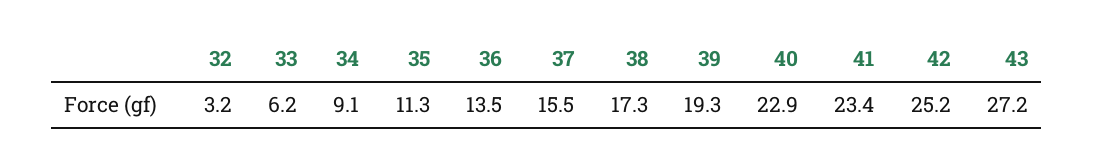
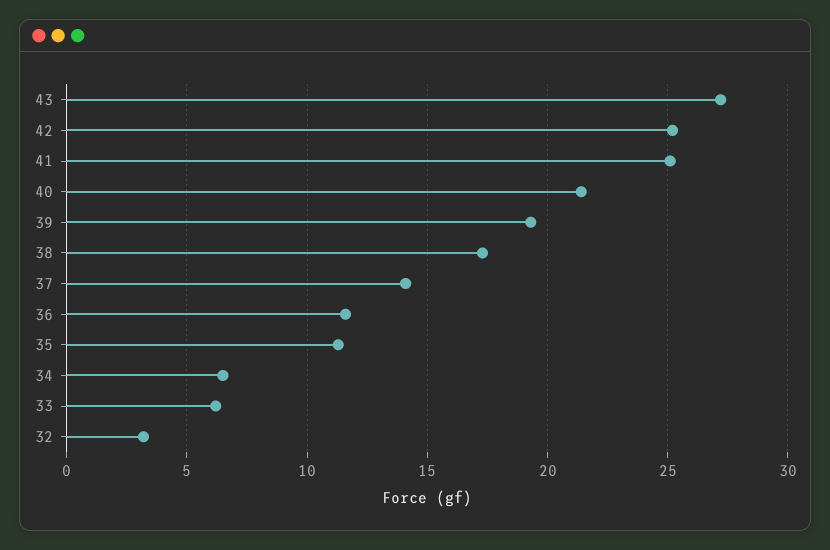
  {
    "32": 3.2,
    "33": 6.2,
-   "34": 9.1,
+   "34": 6.5,
    "35": 11.3,
-   "36": 13.5,
+   "36": 11.5,
-   "37": 15.5,
+   "37": 14,
    "38": 17.3,
    "39": 19.3,
-   "40": 22.9,
+   "40": 21.5,
-   "41": 23.4,
+   "41": 25,
    "42": 25.2,
    "43": 27.2
  }

